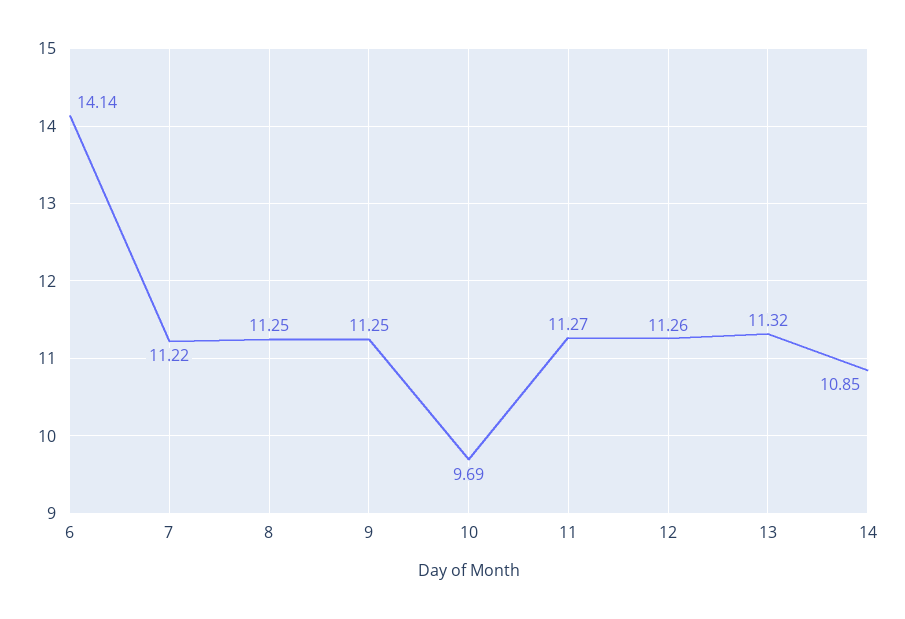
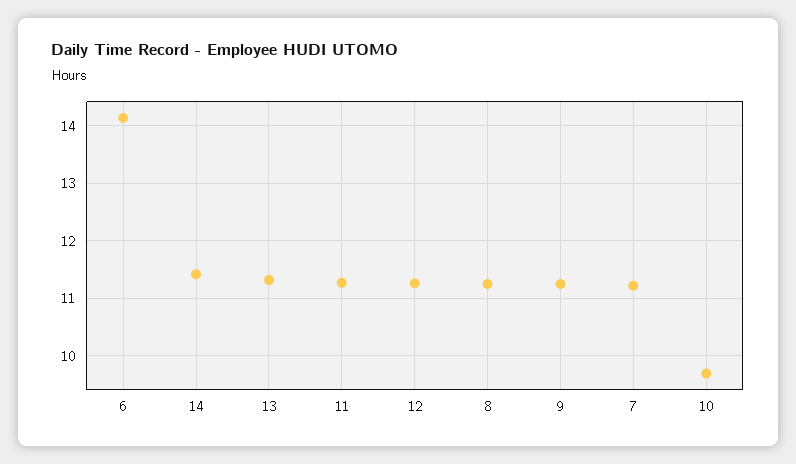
  {
    "6": 14.14,
    "7": 11.22,
    "8": 11.25,
    "9": 11.25,
    "10": 9.69,
    "11": 11.27,
    "12": 11.26,
    "13": 11.32,
-   "14": 10.85
+   "14": 11.4
  }

